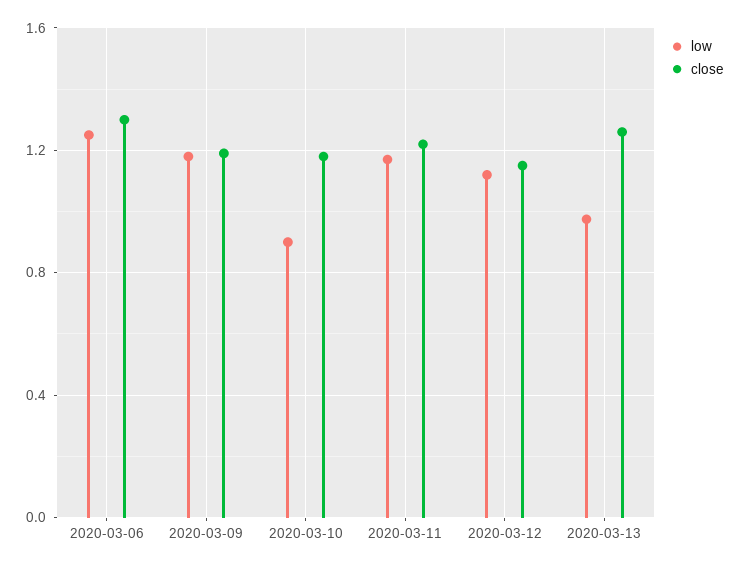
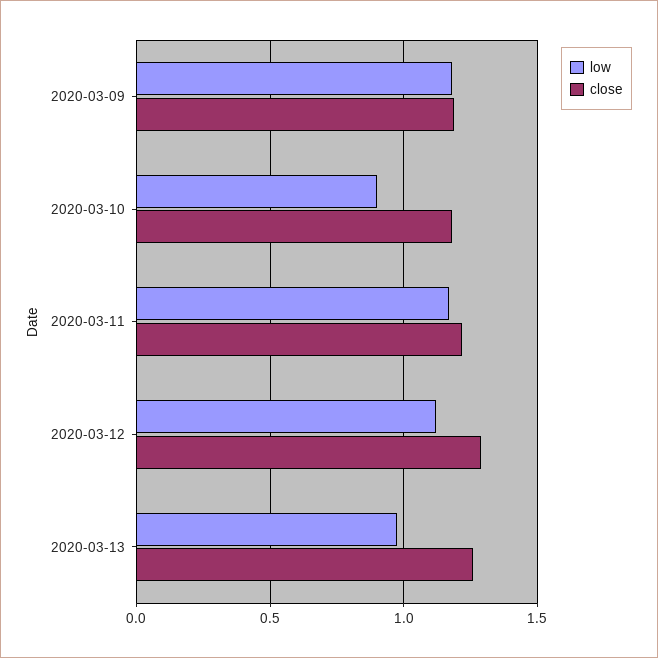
  {
    "low": {
-     "2020-03-06": 1.25,
      "2020-03-09": 1.2,
      "2020-03-10": 0.9,
      "2020-03-11": 1.15,
      "2020-03-12": 1.1,
      "2020-03-13": 1
    },
    "close": {
-     "2020-03-06": 1.3,
      "2020-03-09": 1.2,
      "2020-03-10": 1.2,
      "2020-03-11": 1.2,
-     "2020-03-12": 1.15,
+     "2020-03-12": 1.3,
      "2020-03-13": 1.25
    }
  }

